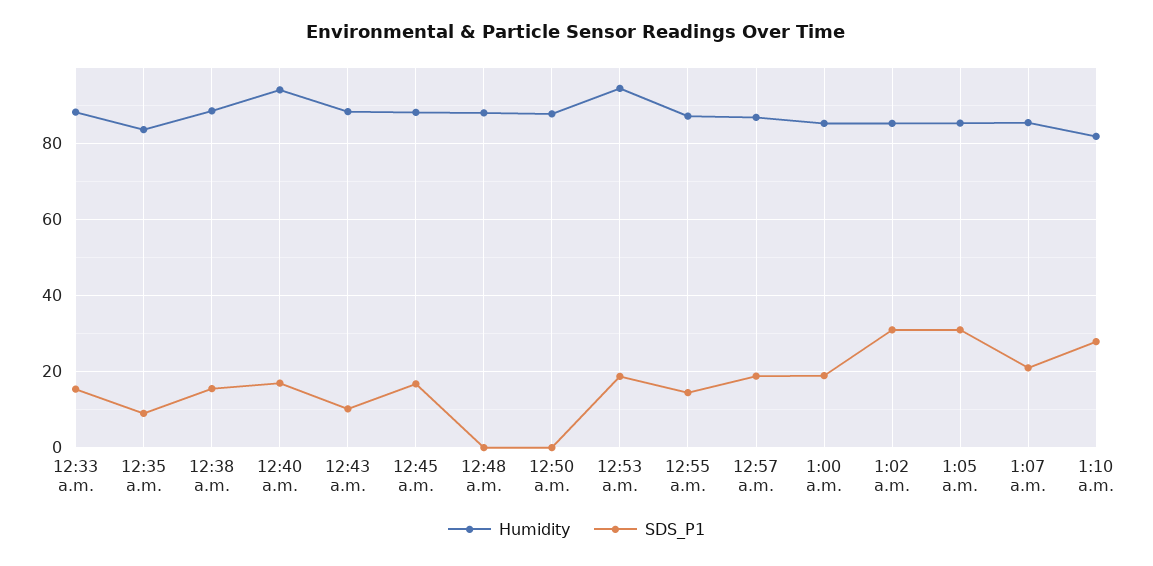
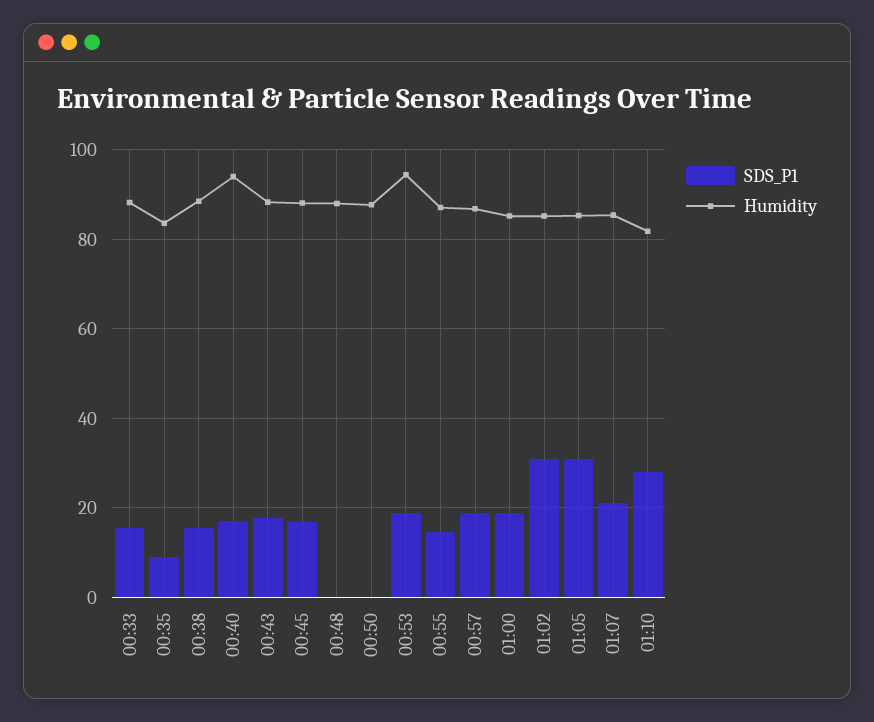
  {
    "Humidity": {
      "12:33 a.m.": 88,
      "12:35 a.m.": 84,
      "12:38 a.m.": 88,
      "12:40 a.m.": 94,
      "12:43 a.m.": 88,
      "12:45 a.m.": 88,
      "12:48 a.m.": 88,
      "12:50 a.m.": 88,
      "12:53 a.m.": 94,
      "12:55 a.m.": 88,
      "12:57 a.m.": 86,
      "1:00 a.m.": 86,
      "1:02 a.m.": 86,
      "1:05 a.m.": 86,
      "1:07 a.m.": 86,
      "1:10 a.m.": 82
    },
    "SDS_P1": {
      "12:33 a.m.": 16,
      "12:35 a.m.": 10,
      "12:38 a.m.": 16,
      "12:40 a.m.": 18,
-     "12:43 a.m.": 10,
+     "12:43 a.m.": 18,
      "12:45 a.m.": 16,
      "12:48 a.m.": 0,
      "12:50 a.m.": 0,
      "12:53 a.m.": 18,
      "12:55 a.m.": 14,
      "12:57 a.m.": 18,
      "1:00 a.m.": 18,
      "1:02 a.m.": 30,
      "1:05 a.m.": 30,
      "1:07 a.m.": 20,
      "1:10 a.m.": 28
    }
  }

